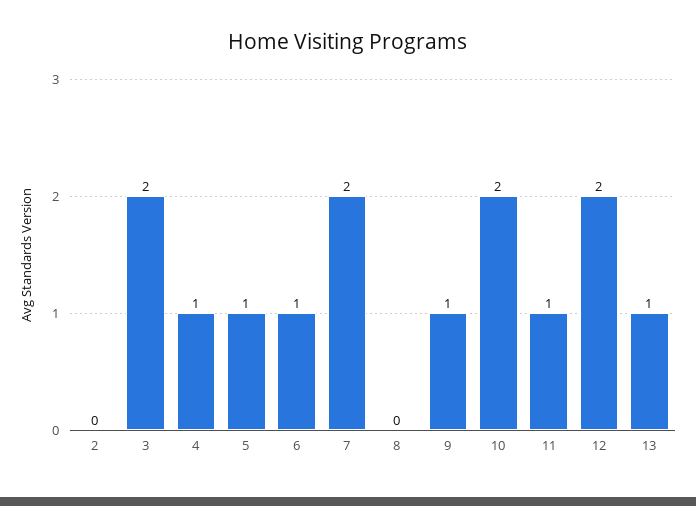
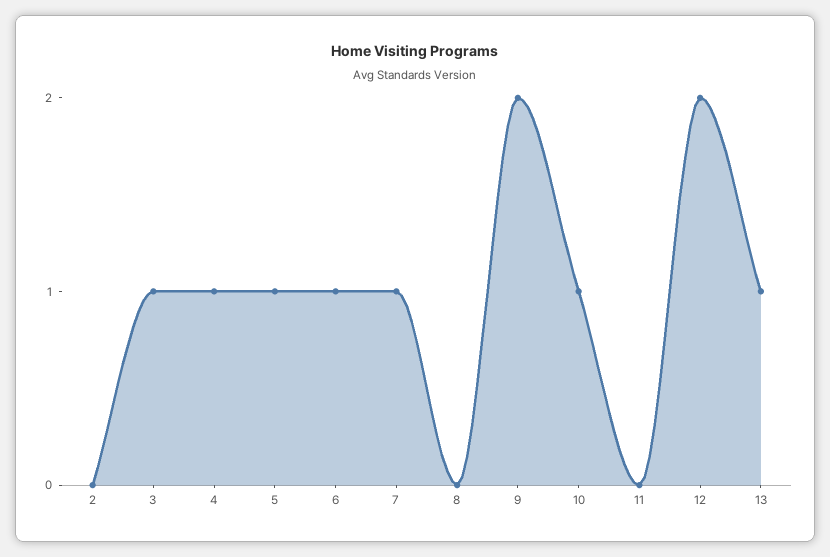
  {
    "2": 0,
-   "3": 2,
+   "3": 1,
    "4": 1,
    "5": 1,
    "6": 1,
-   "7": 2,
+   "7": 1,
    "8": 0,
-   "9": 1,
+   "9": 2,
-   "10": 2,
+   "10": 1,
-   "11": 1,
+   "11": 0,
    "12": 2,
    "13": 1
  }

